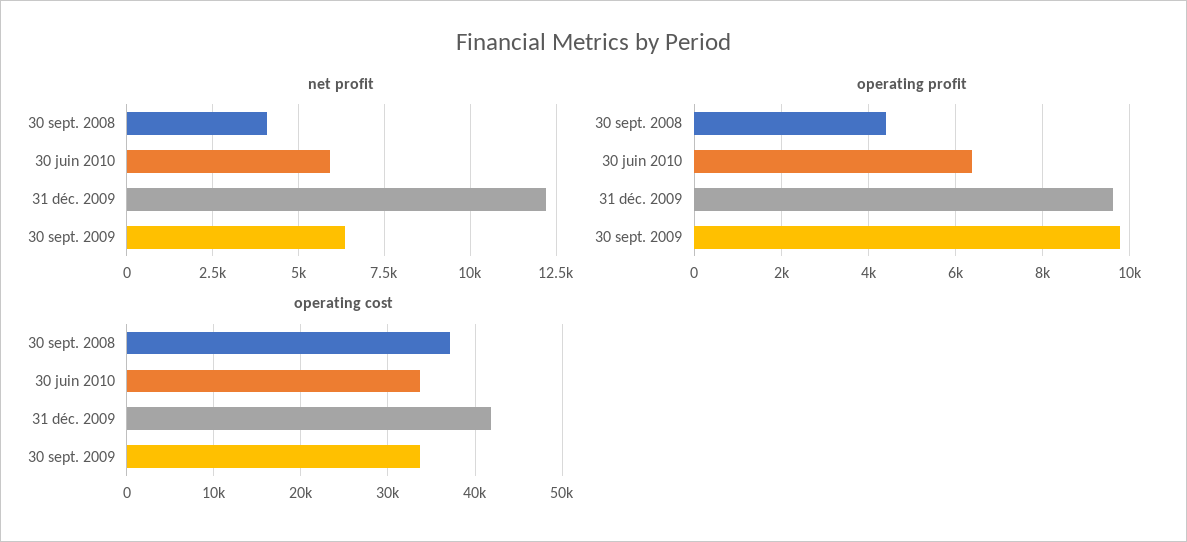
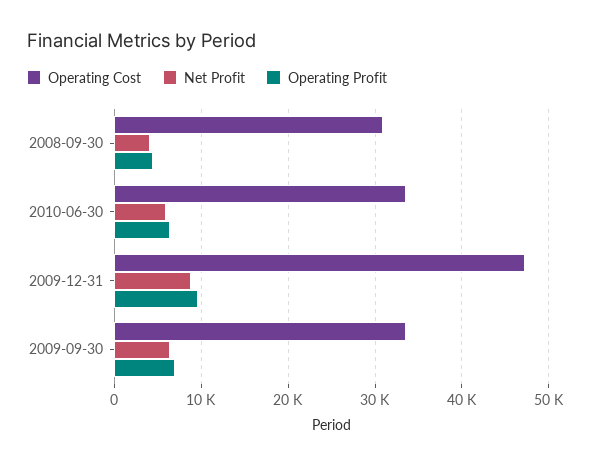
  {
    "net profit": {
      "30 sept. 2008": 4000,
      "30 juin 2010": 6000,
-     "31 déc. 2009": 12250,
+     "31 déc. 2009": 9000,
      "30 sept. 2009": 6250
    },
    "operating profit": {
      "30 sept. 2008": 4400,
      "30 juin 2010": 6400,
      "31 déc. 2009": 9600,
-     "30 sept. 2009": 9800
+     "30 sept. 2009": 7000
    },
    "operating cost": {
-     "30 sept. 2008": 37000,
+     "30 sept. 2008": 31000,
      "30 juin 2010": 34000,
-     "31 déc. 2009": 42000,
+     "31 déc. 2009": 47000,
      "30 sept. 2009": 34000
    }
  }

